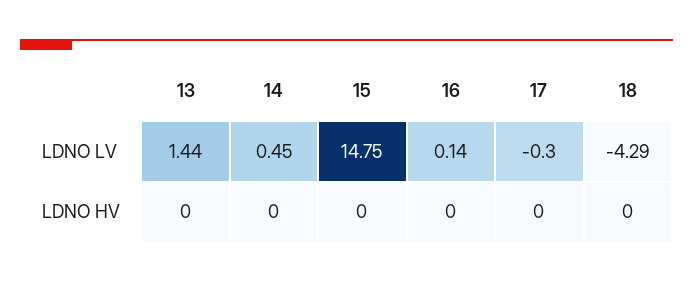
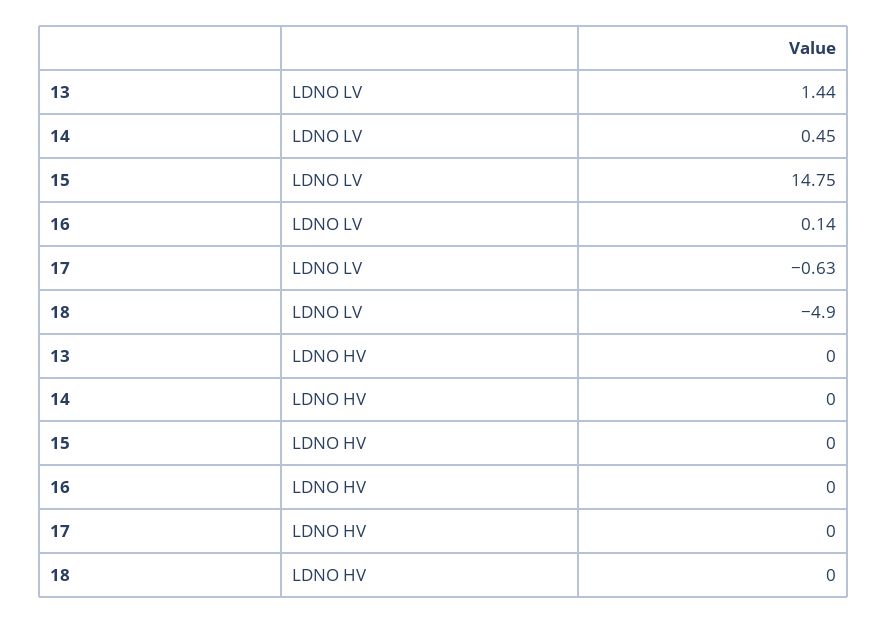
  {
    "13": {
      "LDNO LV": 1.44,
      "LDNO HV": 0
    },
    "14": {
      "LDNO LV": 0.45,
      "LDNO HV": 0
    },
    "15": {
      "LDNO LV": 14.75,
      "LDNO HV": 0
    },
    "16": {
      "LDNO LV": 0.14,
      "LDNO HV": 0
    },
    "17": {
-     "LDNO LV": -0.3,
+     "LDNO LV": -0.63,
      "LDNO HV": 0
    },
    "18": {
-     "LDNO LV": -4.29,
+     "LDNO LV": -4.9,
      "LDNO HV": 0
    }
  }

